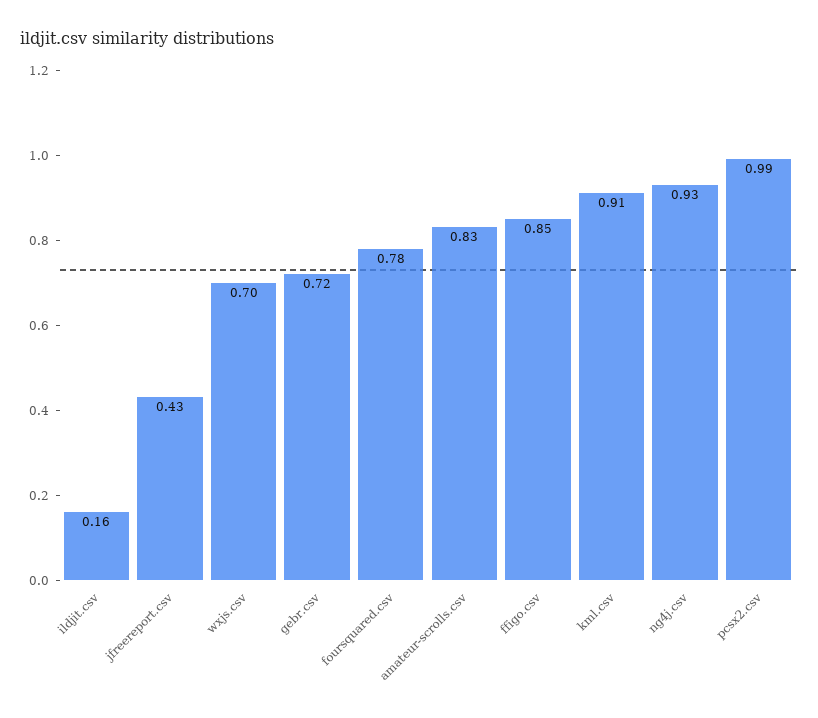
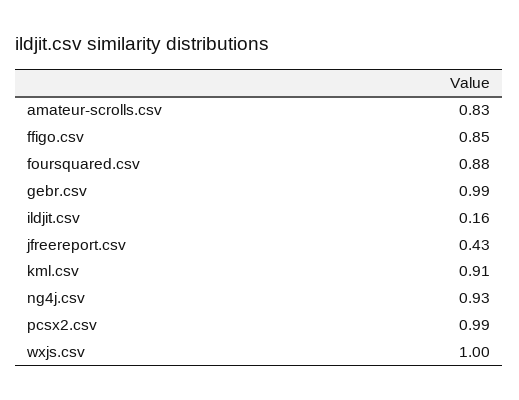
  {
    "ildjit.csv": 0.16,
    "jfreereport.csv": 0.43,
-   "wxjs.csv": 0.7,
+   "wxjs.csv": 1,
-   "gebr.csv": 0.72,
+   "gebr.csv": 0.99,
-   "foursquared.csv": 0.78,
+   "foursquared.csv": 0.88,
    "amateur-scrolls.csv": 0.83,
    "ffigo.csv": 0.85,
    "kml.csv": 0.91,
    "ng4j.csv": 0.93,
    "pcsx2.csv": 0.99
  }

